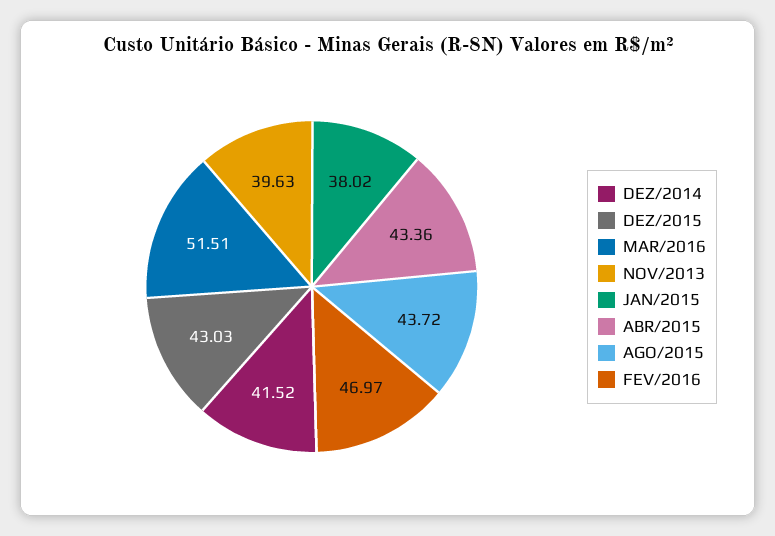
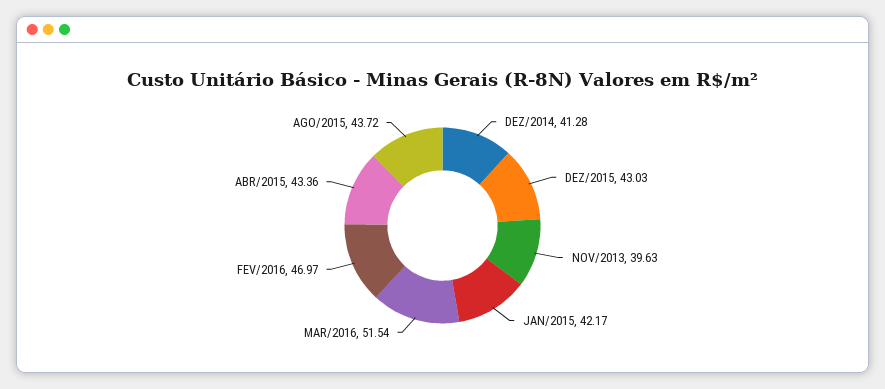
  {
-   "DEZ/2014": 41.52,
+   "DEZ/2014": 41.28,
    "DEZ/2015": 43.03,
-   "MAR/2016": 51.51,
+   "MAR/2016": 51.54,
    "NOV/2013": 39.63,
-   "JAN/2015": 38.02,
+   "JAN/2015": 42.17,
    "ABR/2015": 43.36,
    "AGO/2015": 43.72,
    "FEV/2016": 46.97
  }

